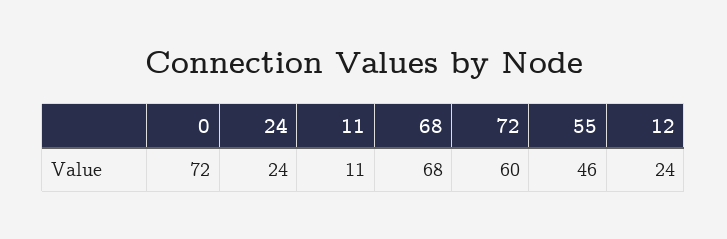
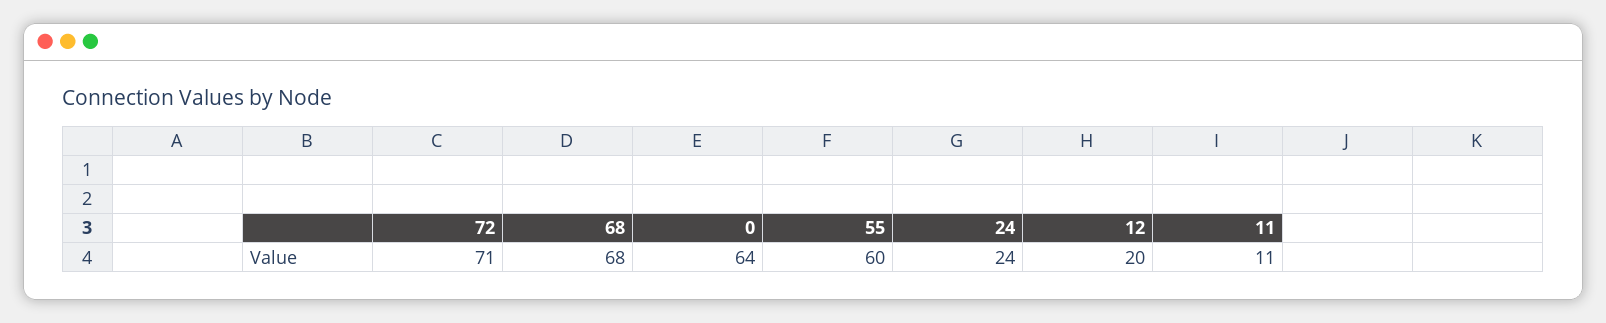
  {
-   "0": 72,
+   "0": 64,
    "24": 24,
    "11": 11,
    "68": 68,
-   "72": 60,
+   "72": 71,
-   "55": 46,
+   "55": 60,
-   "12": 24
+   "12": 20
  }

